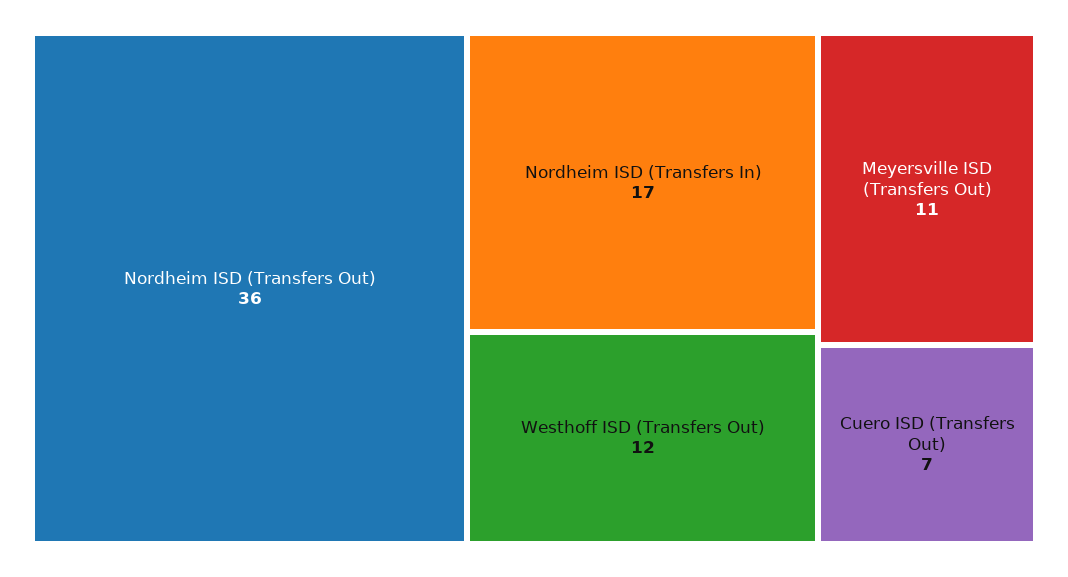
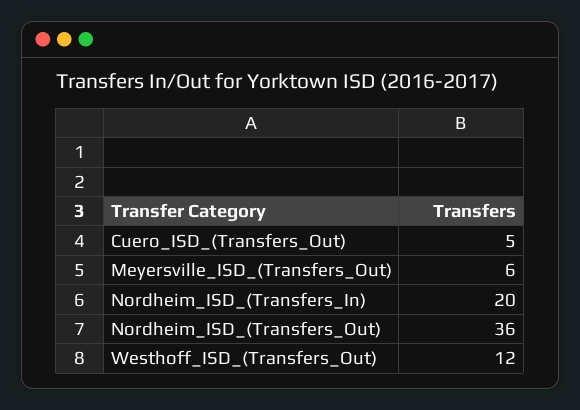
  {
    "Nordheim ISD (Transfers Out)": 36,
-   "Nordheim ISD (Transfers In)": 17,
+   "Nordheim ISD (Transfers In)": 20,
    "Westhoff ISD (Transfers Out)": 12,
-   "Meyersville ISD (Transfers Out)": 11,
+   "Meyersville ISD (Transfers Out)": 6,
-   "Cuero ISD (Transfers Out)": 7
+   "Cuero ISD (Transfers Out)": 5
  }

